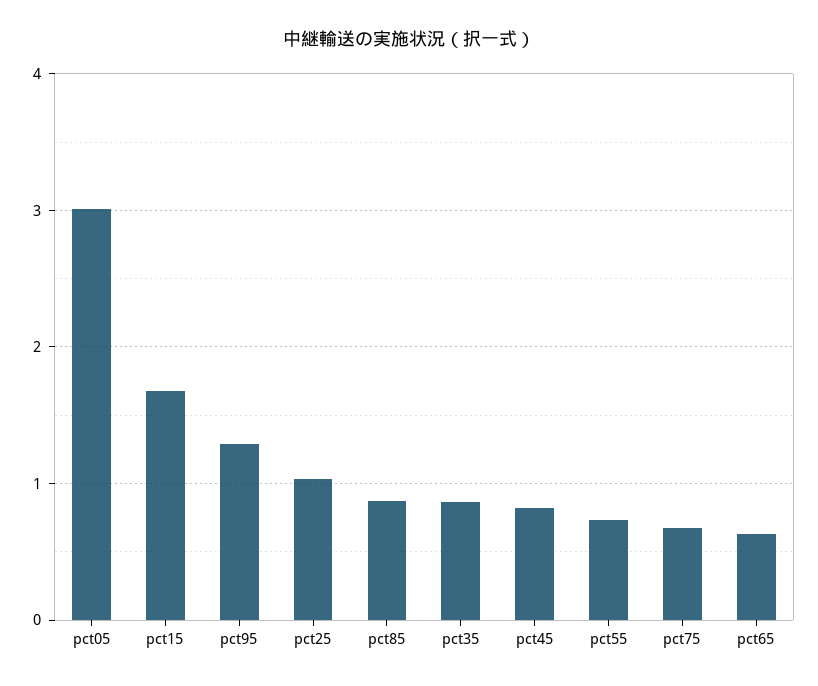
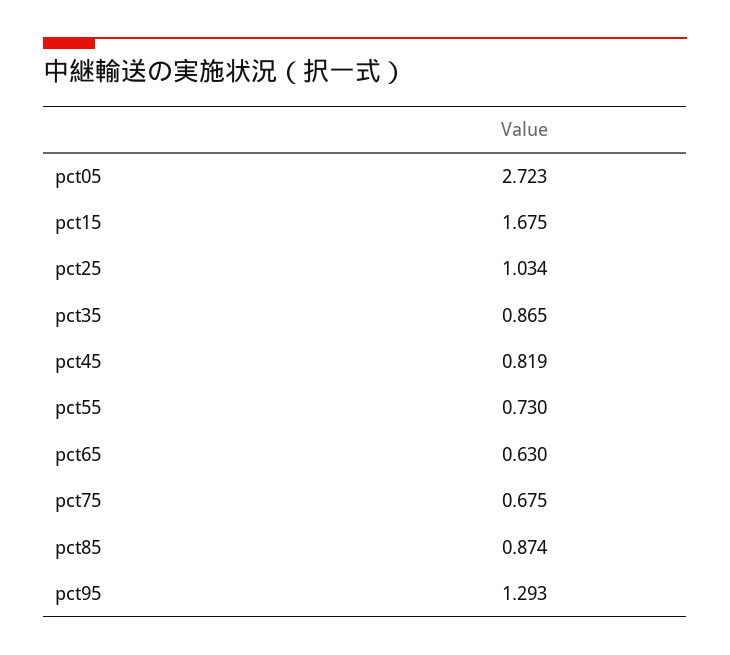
  {
-   "pct05": 3,
+   "pct05": 2.723,
    "pct15": 1.675,
    "pct95": 1.293,
    "pct25": 1.034,
    "pct85": 0.874,
    "pct35": 0.865,
    "pct45": 0.819,
    "pct55": 0.73,
    "pct75": 0.675,
    "pct65": 0.63
  }

